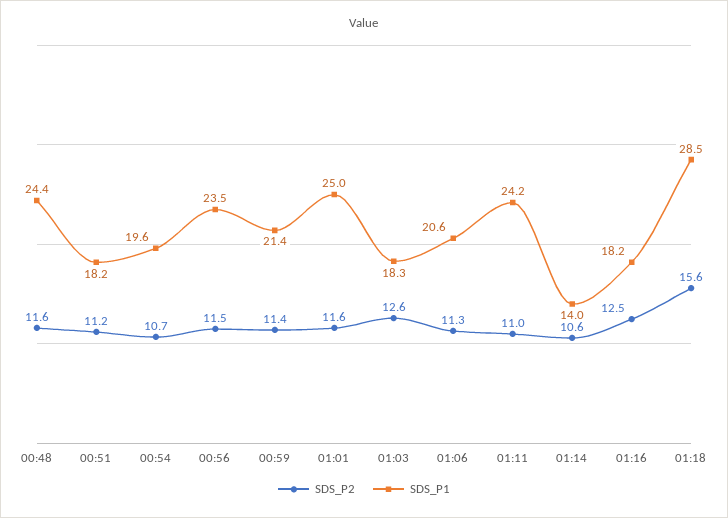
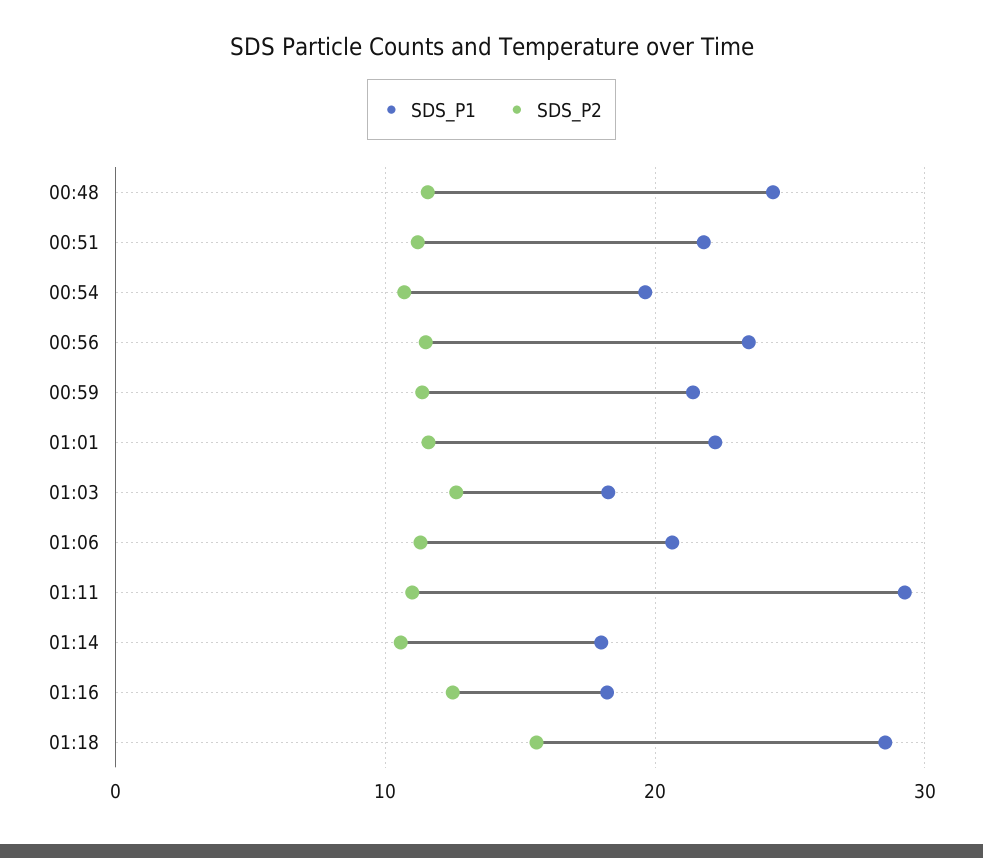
  {
    "SDS_P2": {
      "00:48": 11.6,
      "00:51": 11.2,
      "00:54": 10.7,
      "00:56": 11.5,
      "00:59": 11.4,
      "01:01": 11.6,
      "01:03": 12.6,
      "01:06": 11.3,
      "01:11": 11,
      "01:14": 10.6,
      "01:16": 12.5,
      "01:18": 15.6
    },
    "SDS_P1": {
      "00:48": 24.4,
-     "00:51": 18.2,
+     "00:51": 22,
      "00:54": 19.6,
      "00:56": 23.5,
      "00:59": 21.4,
-     "01:01": 25,
+     "01:01": 22,
      "01:03": 18.3,
      "01:06": 20.6,
-     "01:11": 24.2,
+     "01:11": 29,
-     "01:14": 14,
+     "01:14": 18,
      "01:16": 18.2,
      "01:18": 28.5
    }
  }

